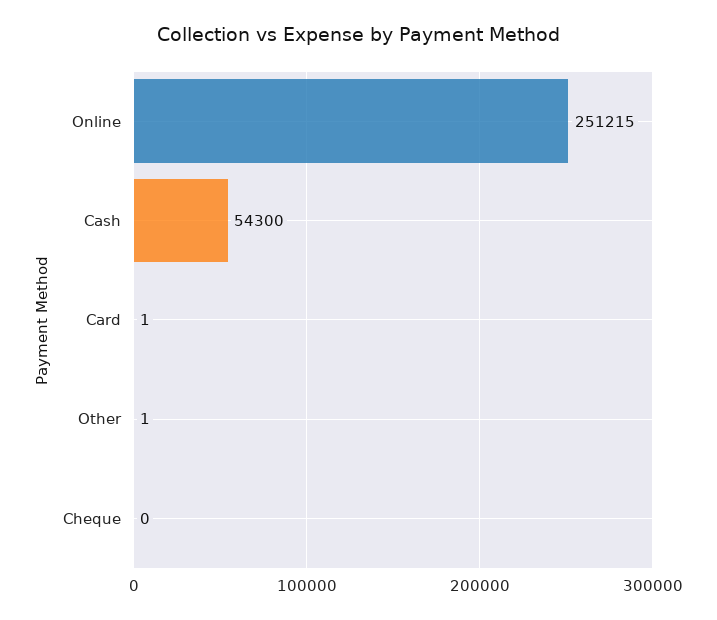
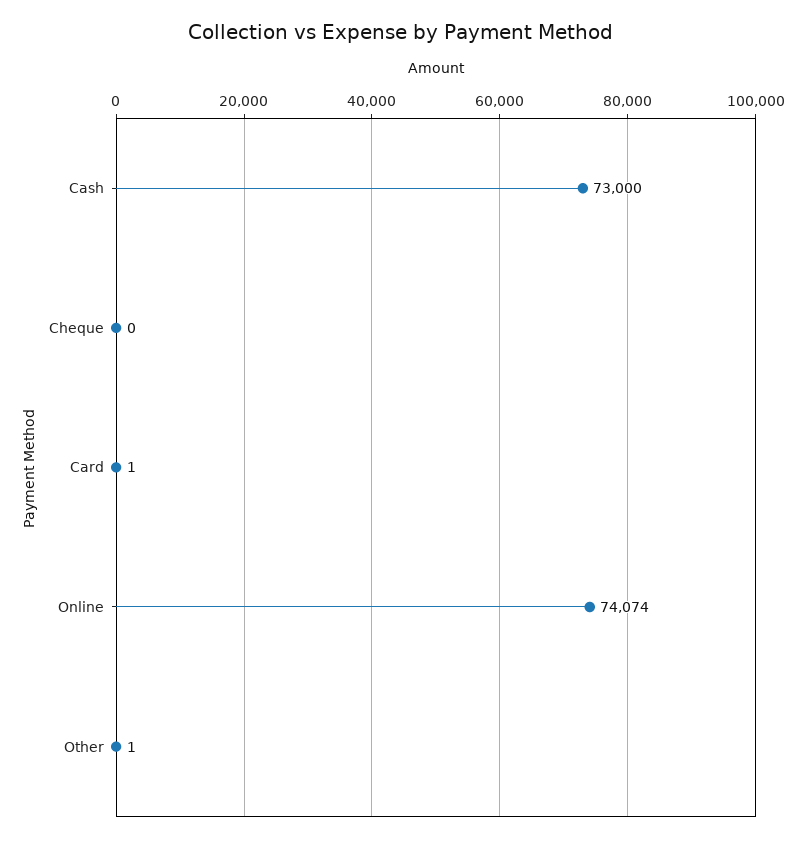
  {
-   "Online": 251215,
+   "Online": 74074,
-   "Cash": 54300,
+   "Cash": 73000,
    "Card": 1,
    "Other": 1,
    "Cheque": 0
  }

